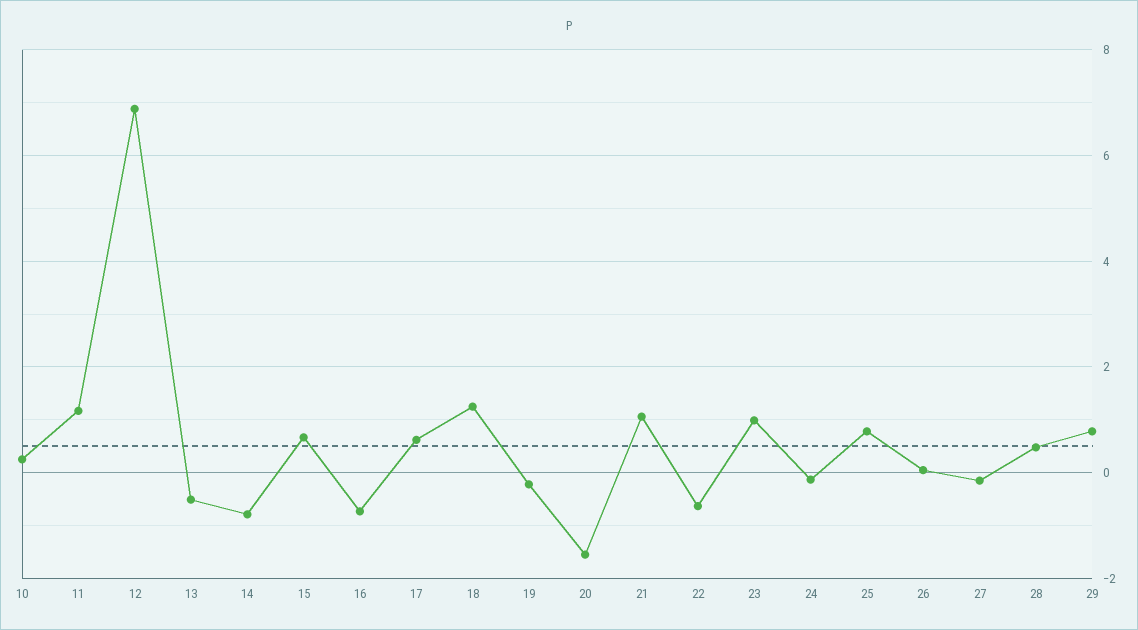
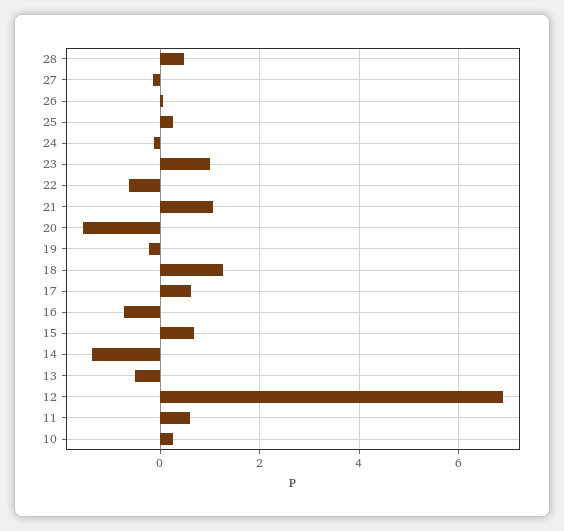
  {
    "10": 0.2,
-   "11": 1.2,
+   "11": 0.6,
    "12": 6.8,
    "13": -0.6,
-   "14": -0.8,
+   "14": -1.4,
    "15": 0.6,
    "16": -0.8,
    "17": 0.6,
    "18": 1.2,
    "19": -0.2,
    "20": -1.6,
    "21": 1,
    "22": -0.6,
    "23": 1,
    "24": -0.2,
-   "25": 0.8,
+   "25": 0.2,
    "26": 0,
    "27": -0.2,
-   "28": 0.4,
+   "28": 0.4
-   "29": 0.8
  }

